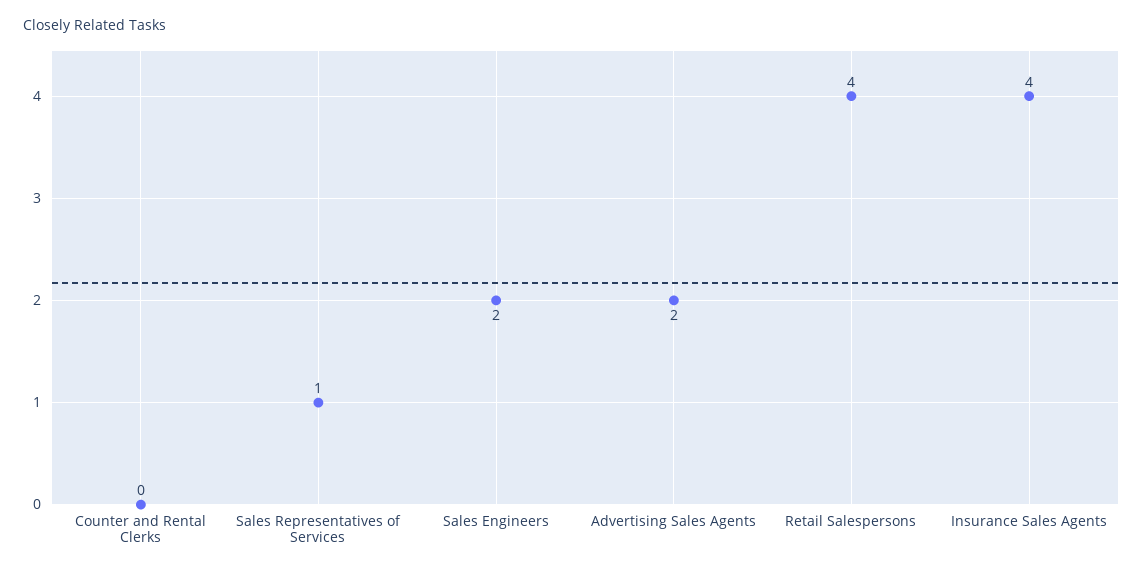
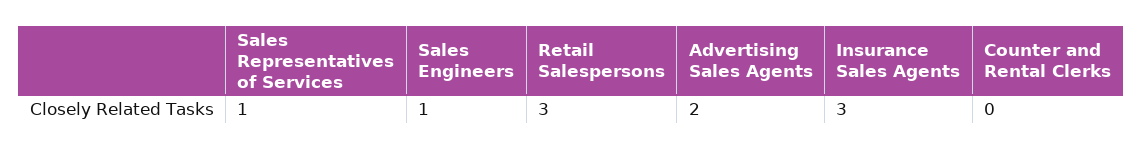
  {
    "Counter and Rental Clerks": 0,
    "Sales Representatives of Services": 1,
-   "Sales Engineers": 2,
+   "Sales Engineers": 1,
    "Advertising Sales Agents": 2,
-   "Retail Salespersons": 4,
+   "Retail Salespersons": 3,
-   "Insurance Sales Agents": 4
+   "Insurance Sales Agents": 3
  }

